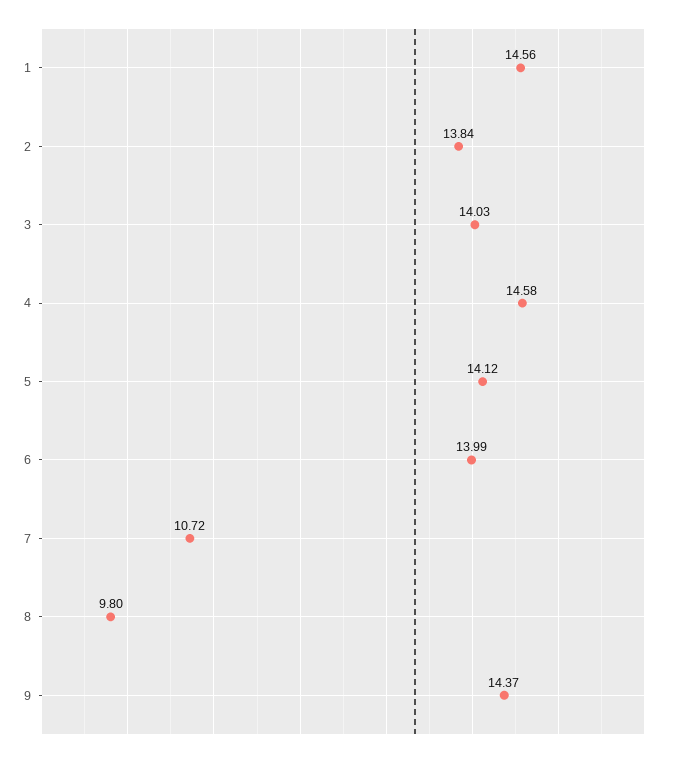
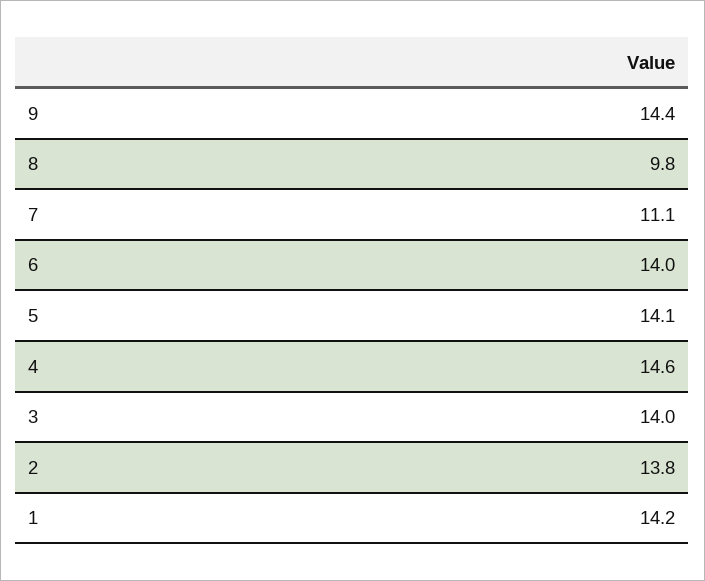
  {
-   "1": 14.56,
+   "1": 14.2,
    "2": 13.84,
    "3": 14.03,
    "4": 14.58,
    "5": 14.12,
    "6": 13.99,
-   "7": 10.72,
+   "7": 11.1,
    "8": 9.8,
    "9": 14.37
  }

